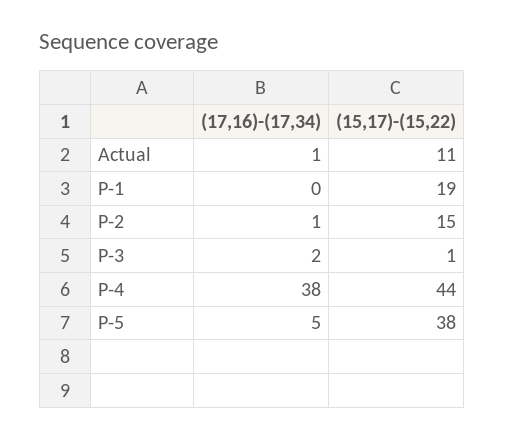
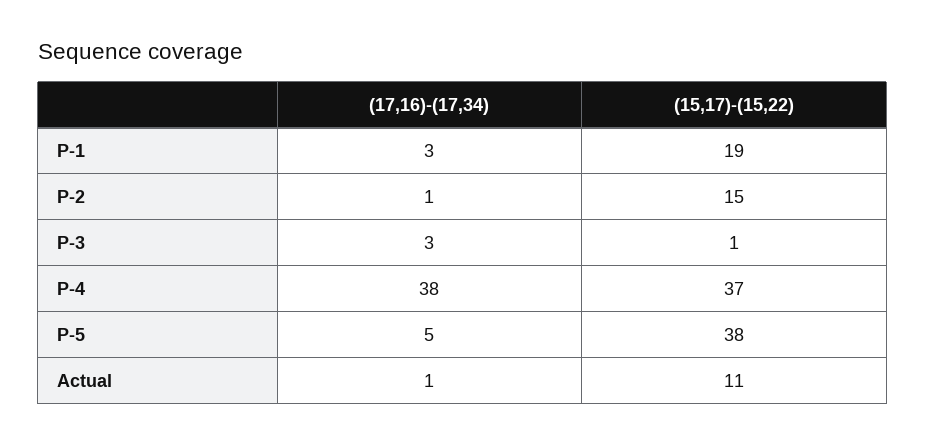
  {
    "(17,16)-(17,34)": {
      "Actual": 1,
-     "P-1": 0,
+     "P-1": 3,
      "P-2": 1,
-     "P-3": 2,
+     "P-3": 3,
      "P-4": 38,
      "P-5": 5
    },
    "(15,17)-(15,22)": {
      "Actual": 11,
      "P-1": 19,
      "P-2": 15,
      "P-3": 1,
-     "P-4": 44,
+     "P-4": 37,
      "P-5": 38
    }
  }

